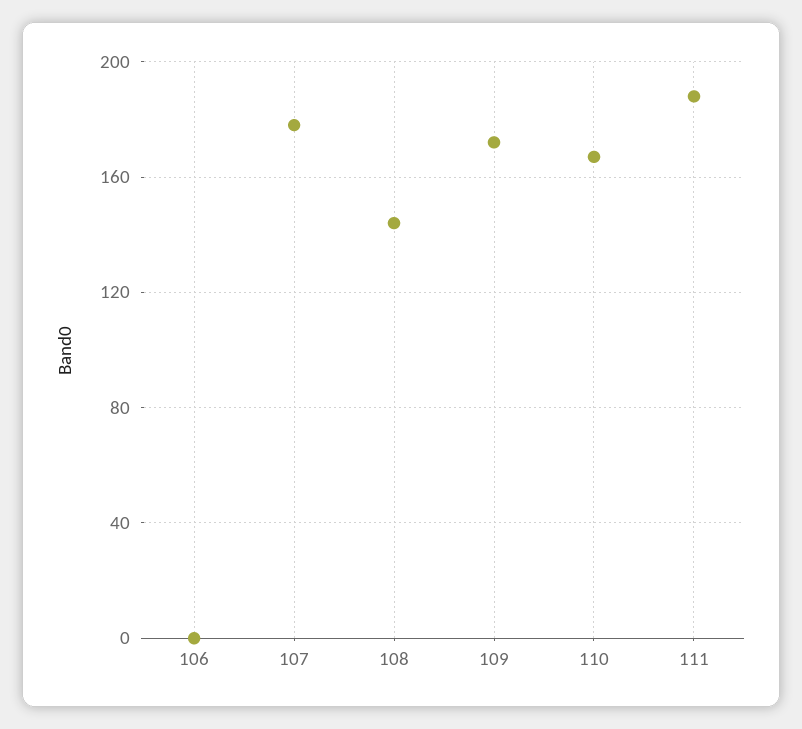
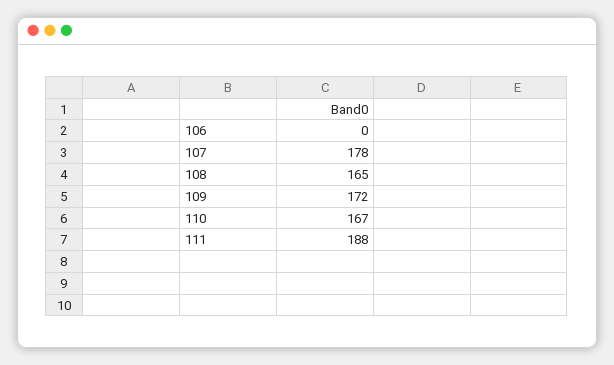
  {
    "106": 0,
    "107": 178,
-   "108": 145,
+   "108": 165,
    "109": 172,
    "110": 167,
    "111": 188
  }

